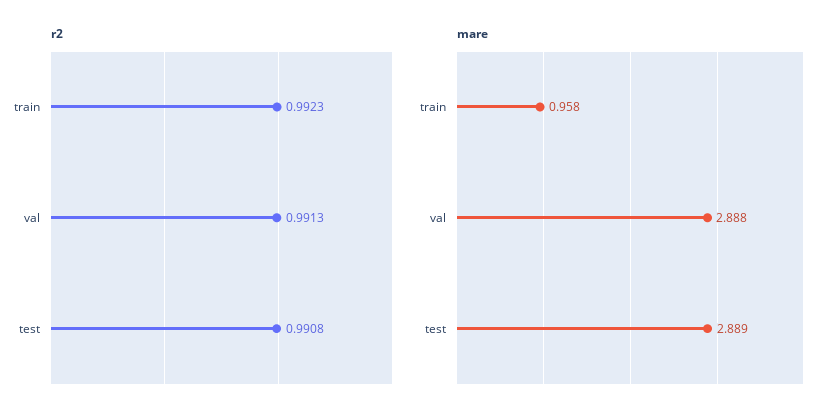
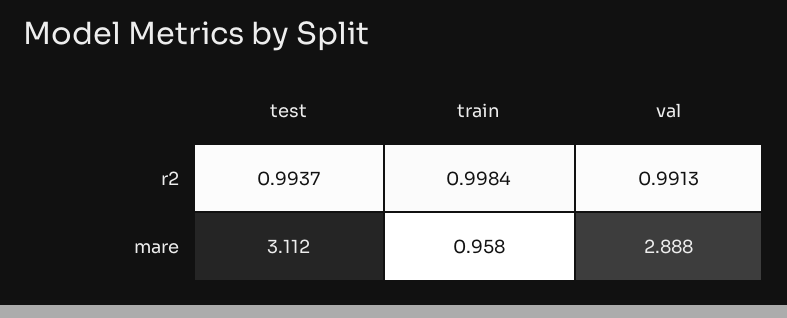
  {
    "r2": {
-     "train": 0.9923,
+     "train": 0.9984,
      "val": 0.9913,
-     "test": 0.9908
+     "test": 0.9937
    },
    "mare": {
      "train": 0.958,
      "val": 2.888,
-     "test": 2.889
+     "test": 3.112
    }
  }

